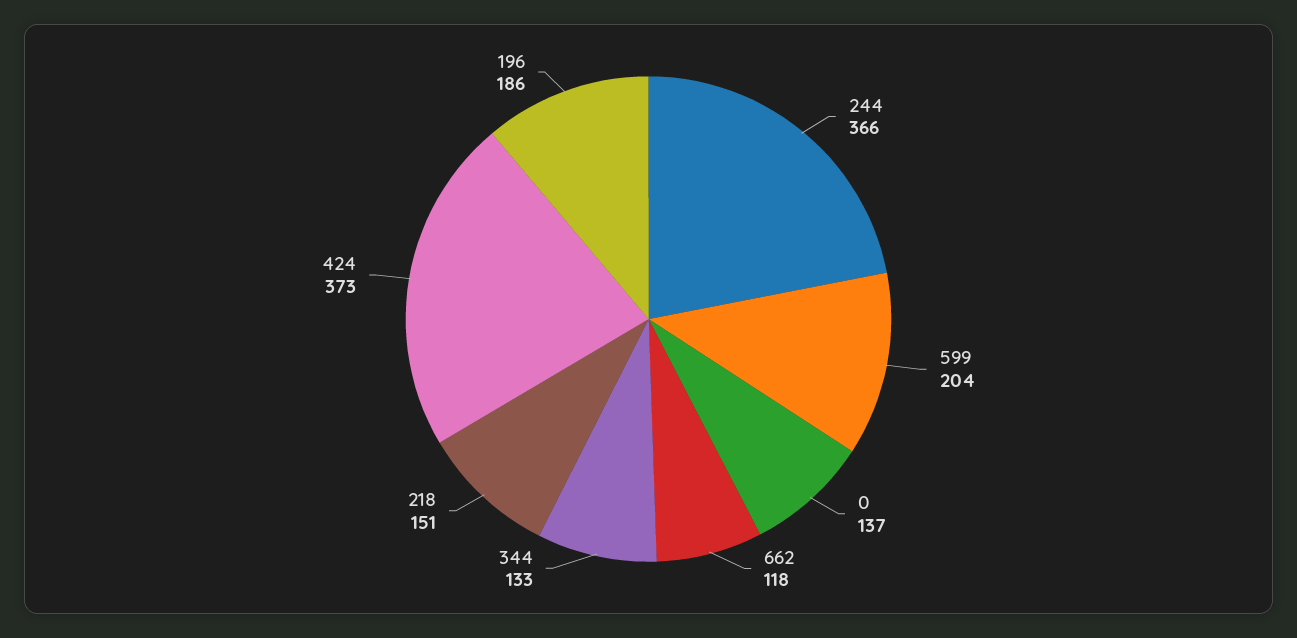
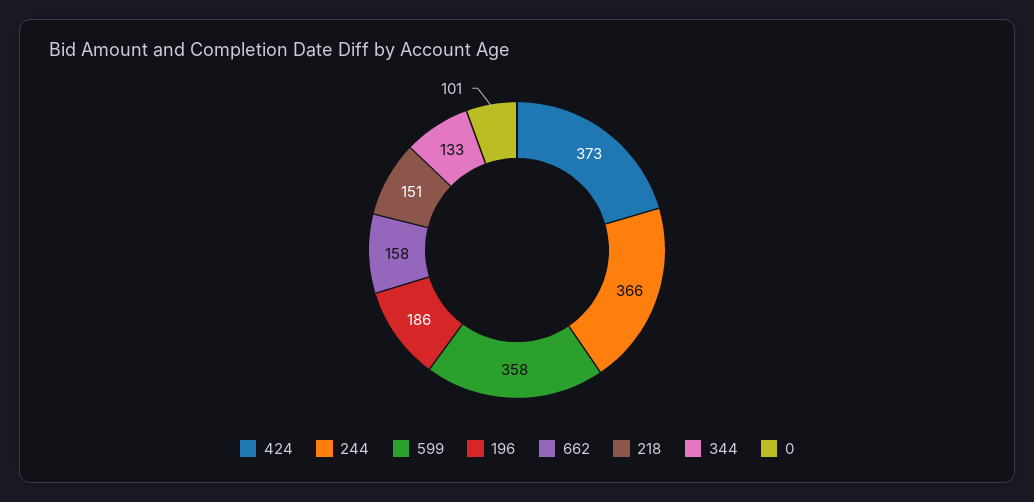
  {
    "244": 366,
-   "599": 204,
+   "599": 358,
-   "0": 137,
+   "0": 101,
-   "662": 118,
+   "662": 158,
    "344": 133,
    "218": 151,
    "424": 373,
    "196": 186
  }

